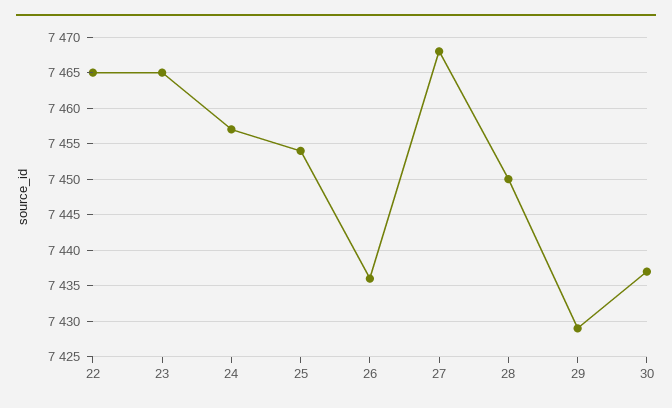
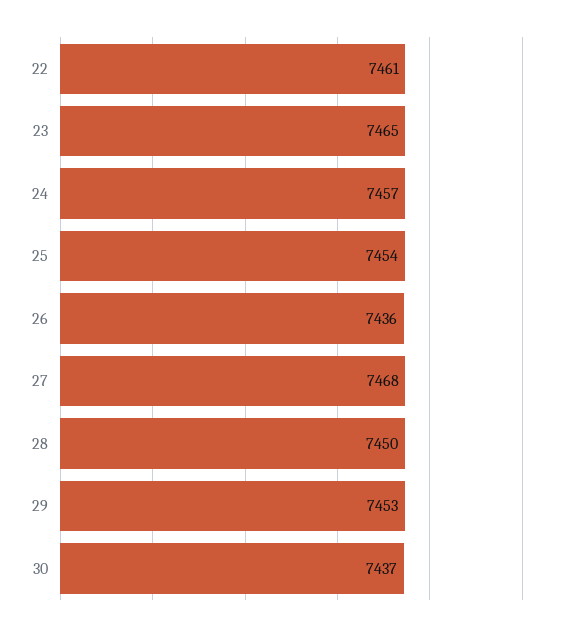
  {
-   "22": 7465,
+   "22": 7461,
    "23": 7465,
    "24": 7457,
    "25": 7454,
    "26": 7436,
    "27": 7468,
    "28": 7450,
-   "29": 7429,
+   "29": 7453,
    "30": 7437
  }

